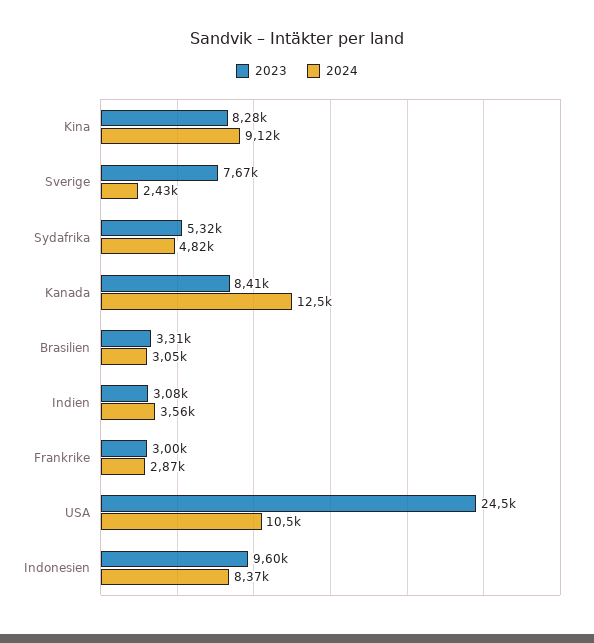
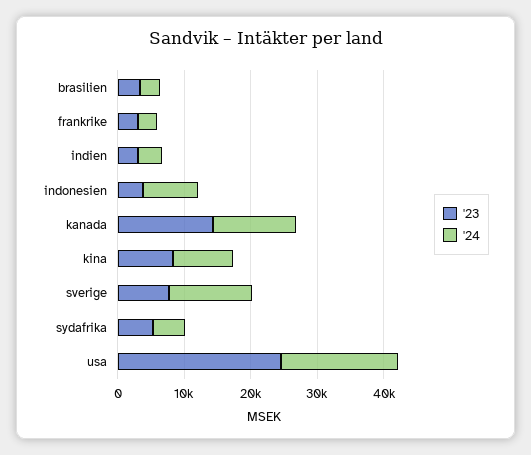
  {
    "2023": {
      "Kina": 8280,
      "Sverige": 7670,
      "Sydafrika": 5320,
-     "Kanada": 8410,
+     "Kanada": 14000,
      "Brasilien": 3310,
      "Indien": 3080,
      "Frankrike": 3000,
      "USA": 24500,
-     "Indonesien": 9600
+     "Indonesien": 4000
    },
    "2024": {
      "Kina": 9120,
-     "Sverige": 2430,
+     "Sverige": 12000,
      "Sydafrika": 4820,
      "Kanada": 12500,
      "Brasilien": 3050,
      "Indien": 3560,
      "Frankrike": 2870,
-     "USA": 10500,
+     "USA": 18000,
      "Indonesien": 8370
    }
  }

